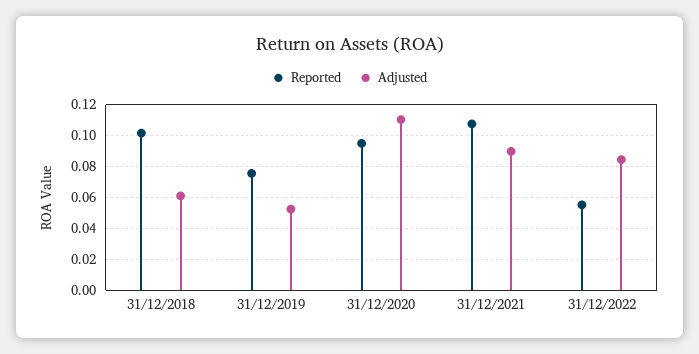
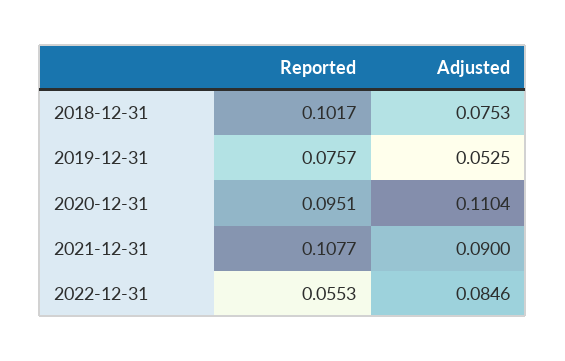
  {
    "Reported": {
      "31/12/2018": 0.1017,
      "31/12/2019": 0.0757,
      "31/12/2020": 0.0951,
      "31/12/2021": 0.1077,
      "31/12/2022": 0.0553
    },
    "Adjusted": {
-     "31/12/2018": 0.06,
+     "31/12/2018": 0.0753,
      "31/12/2019": 0.0525,
      "31/12/2020": 0.1104,
      "31/12/2021": 0.09,
      "31/12/2022": 0.0846
    }
  }

